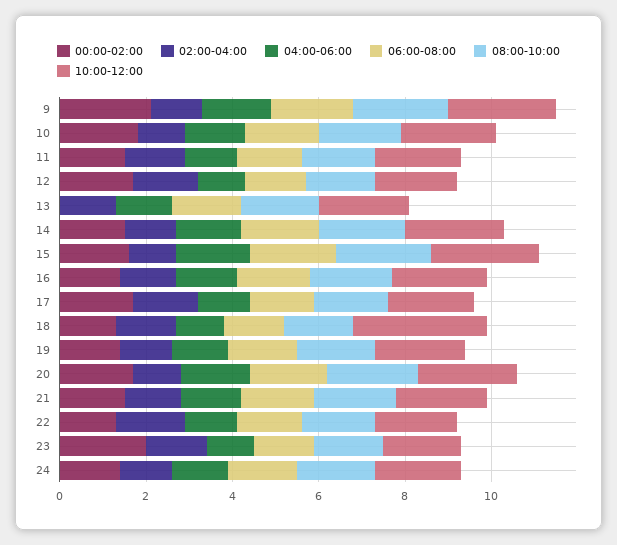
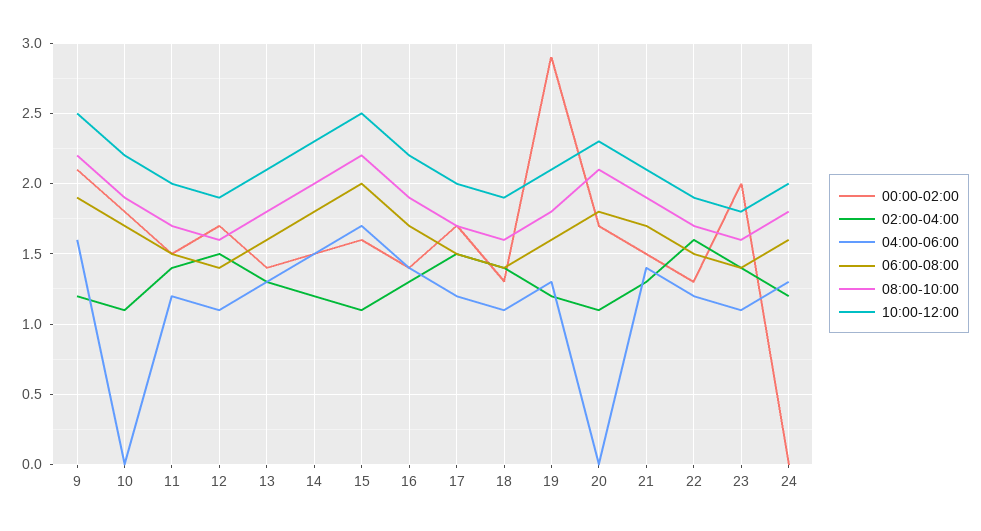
  {
    "00:00-02:00": {
      "9": 2.1,
      "10": 1.8,
      "11": 1.5,
      "12": 1.7,
-     "13": 0,
+     "13": 1.4,
      "14": 1.5,
      "15": 1.6,
      "16": 1.4,
      "17": 1.7,
      "18": 1.3,
-     "19": 1.5,
+     "19": 2.9,
      "20": 1.7,
      "21": 1.5,
      "22": 1.3,
      "23": 2,
-     "24": 1.5
+     "24": 0
    },
    "02:00-04:00": {
      "9": 1.2,
      "10": 1.1,
      "11": 1.4,
      "12": 1.5,
      "13": 1.3,
      "14": 1.2,
      "15": 1.1,
      "16": 1.3,
      "17": 1.5,
      "18": 1.4,
      "19": 1.2,
      "20": 1.1,
      "21": 1.3,
      "22": 1.6,
      "23": 1.4,
      "24": 1.2
    },
    "04:00-06:00": {
      "9": 1.6,
-     "10": 1.5,
+     "10": 0,
      "11": 1.2,
      "12": 1.1,
      "13": 1.3,
      "14": 1.5,
      "15": 1.7,
      "16": 1.4,
      "17": 1.2,
      "18": 1.1,
      "19": 1.3,
-     "20": 1.5,
+     "20": 0,
      "21": 1.4,
      "22": 1.2,
      "23": 1.1,
      "24": 1.3
    },
    "06:00-08:00": {
      "9": 1.9,
      "10": 1.7,
      "11": 1.5,
      "12": 1.4,
      "13": 1.6,
      "14": 1.8,
      "15": 2,
      "16": 1.7,
      "17": 1.5,
      "18": 1.4,
      "19": 1.6,
      "20": 1.8,
      "21": 1.7,
      "22": 1.5,
      "23": 1.4,
      "24": 1.6
    },
    "08:00-10:00": {
      "9": 2.2,
      "10": 1.9,
      "11": 1.7,
      "12": 1.6,
      "13": 1.8,
      "14": 2,
      "15": 2.2,
      "16": 1.9,
      "17": 1.7,
      "18": 1.6,
      "19": 1.8,
      "20": 2.1,
      "21": 1.9,
      "22": 1.7,
      "23": 1.6,
      "24": 1.8
    },
    "10:00-12:00": {
      "9": 2.5,
      "10": 2.2,
      "11": 2,
      "12": 1.9,
      "13": 2.1,
      "14": 2.3,
      "15": 2.5,
      "16": 2.2,
      "17": 2,
-     "18": 3,
+     "18": 1.9,
      "19": 2.1,
      "20": 2.3,
      "21": 2.1,
      "22": 1.9,
      "23": 1.8,
      "24": 2
    }
  }

